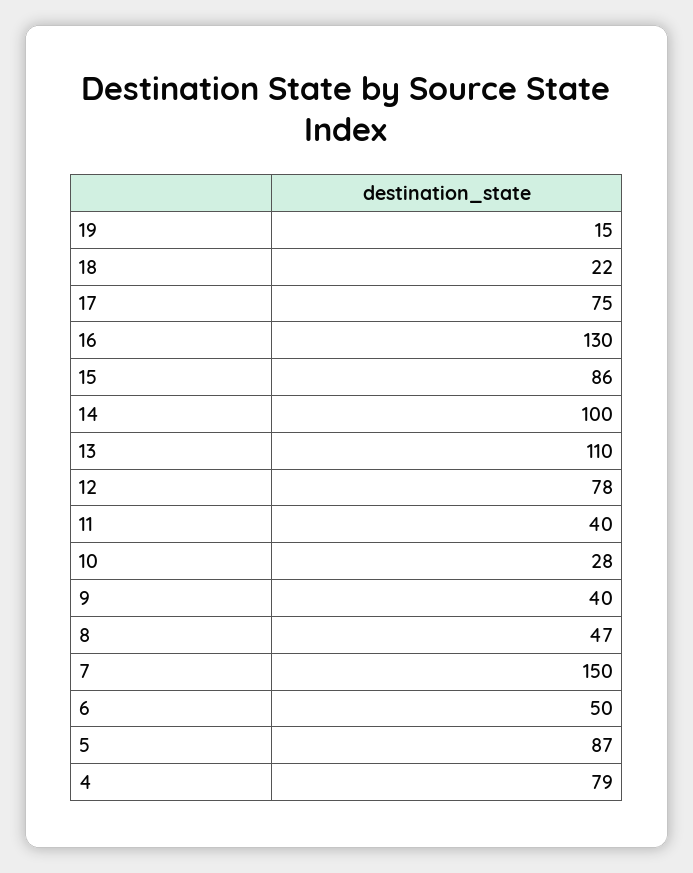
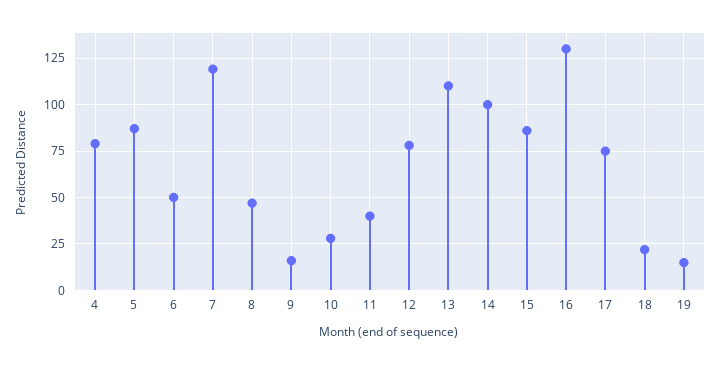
  {
    "19": 15,
    "18": 22,
    "17": 75,
    "16": 130,
    "15": 86,
    "14": 100,
    "13": 110,
    "12": 78,
    "11": 40,
    "10": 28,
-   "9": 40,
+   "9": 15,
    "8": 47,
-   "7": 150,
+   "7": 120,
    "6": 50,
    "5": 87,
    "4": 79
  }

